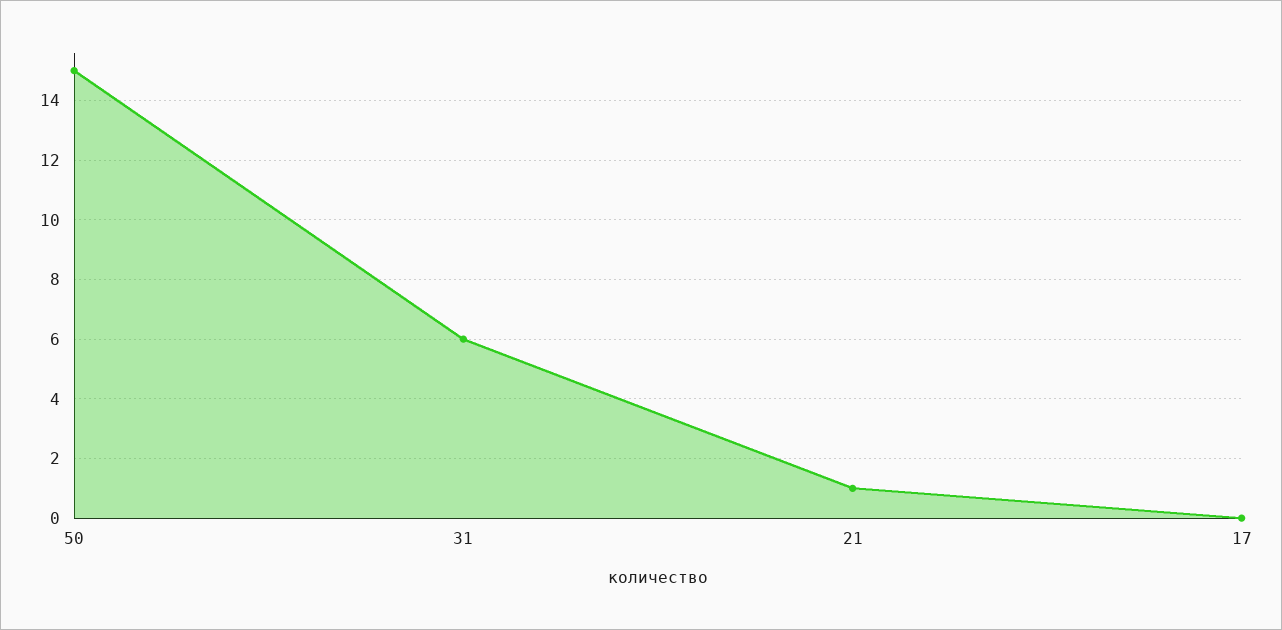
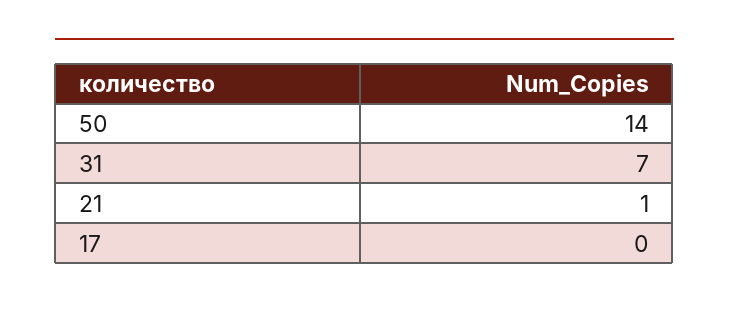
  {
-   "50": 15,
+   "50": 14,
-   "31": 6,
+   "31": 7,
    "21": 1,
    "17": 0
  }

